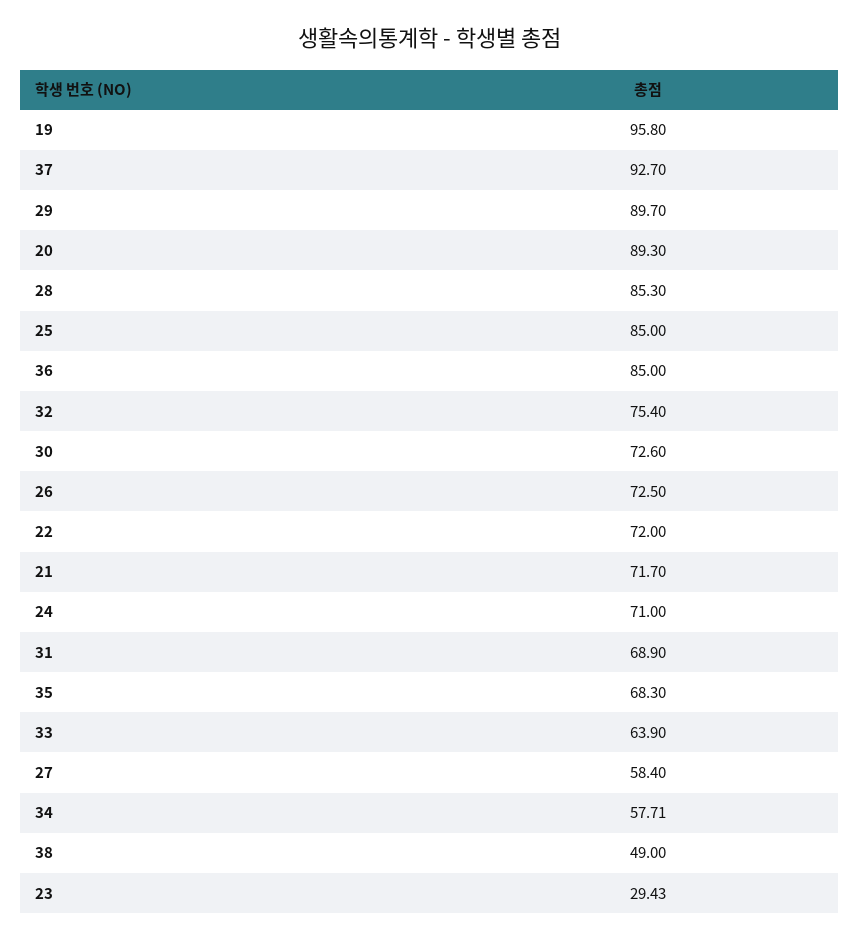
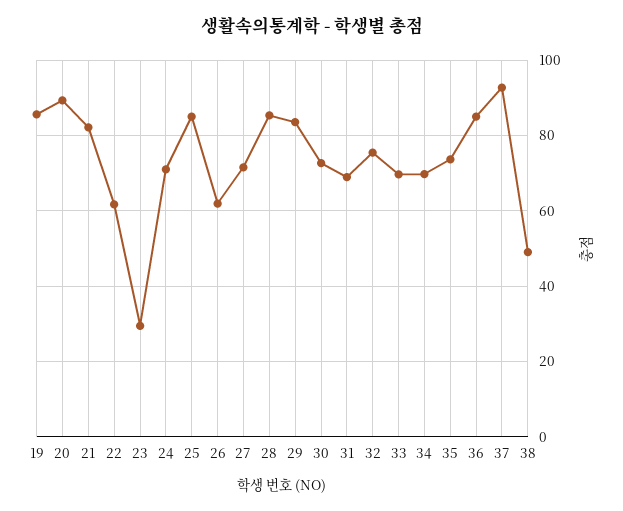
  {
-   "19": 95.8,
+   "19": 86,
    "37": 92.7,
-   "29": 89.7,
+   "29": 84,
    "20": 89.3,
    "28": 85.3,
    "25": 85,
    "36": 85,
    "32": 75.4,
    "30": 72.6,
-   "26": 72.5,
+   "26": 62,
-   "22": 72,
+   "22": 62,
-   "21": 71.7,
+   "21": 82,
    "24": 71,
    "31": 68.9,
-   "35": 68.3,
+   "35": 74,
-   "33": 63.9,
+   "33": 70,
-   "27": 58.4,
+   "27": 72,
-   "34": 57.71,
+   "34": 70,
    "38": 49,
    "23": 29.43
  }

